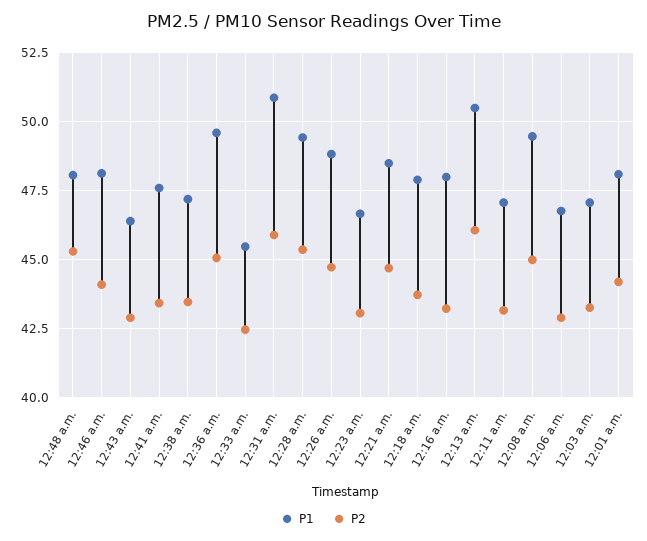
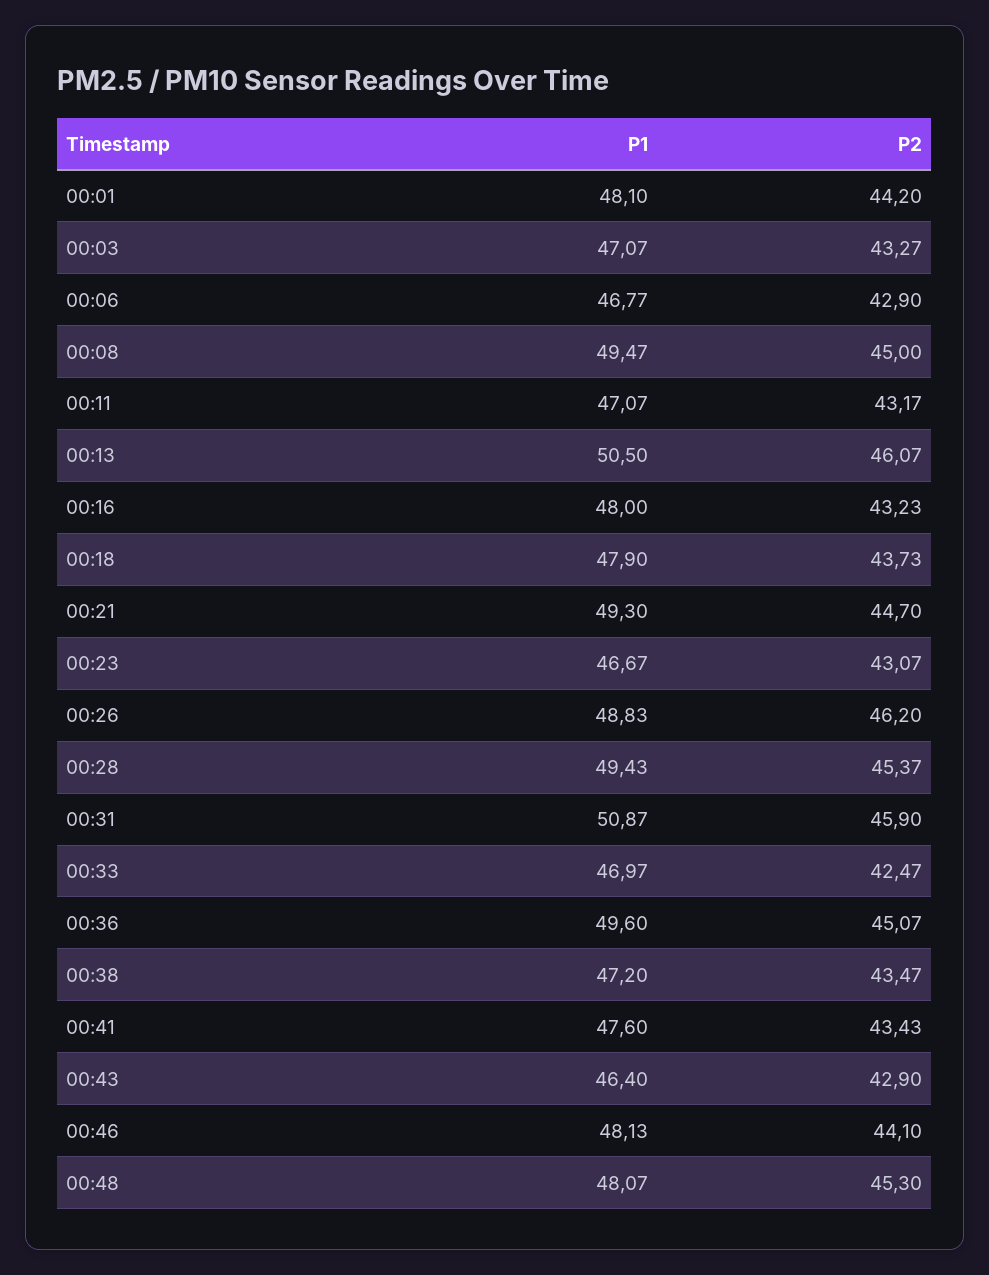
  {
    "P1": {
      "12:48 a.m.": 48.07,
      "12:46 a.m.": 48.13,
      "12:43 a.m.": 46.4,
      "12:41 a.m.": 47.6,
      "12:38 a.m.": 47.2,
      "12:36 a.m.": 49.6,
-     "12:33 a.m.": 45.5,
+     "12:33 a.m.": 46.97,
      "12:31 a.m.": 50.87,
      "12:28 a.m.": 49.43,
      "12:26 a.m.": 48.83,
      "12:23 a.m.": 46.67,
-     "12:21 a.m.": 48.5,
+     "12:21 a.m.": 49.3,
      "12:18 a.m.": 47.9,
      "12:16 a.m.": 48,
      "12:13 a.m.": 50.5,
      "12:11 a.m.": 47.07,
      "12:08 a.m.": 49.47,
      "12:06 a.m.": 46.77,
      "12:03 a.m.": 47.07,
      "12:01 a.m.": 48.1
    },
    "P2": {
      "12:48 a.m.": 45.3,
      "12:46 a.m.": 44.1,
      "12:43 a.m.": 42.9,
      "12:41 a.m.": 43.43,
      "12:38 a.m.": 43.47,
      "12:36 a.m.": 45.07,
      "12:33 a.m.": 42.47,
      "12:31 a.m.": 45.9,
      "12:28 a.m.": 45.37,
-     "12:26 a.m.": 44.75,
+     "12:26 a.m.": 46.2,
      "12:23 a.m.": 43.07,
      "12:21 a.m.": 44.7,
      "12:18 a.m.": 43.73,
      "12:16 a.m.": 43.23,
      "12:13 a.m.": 46.07,
      "12:11 a.m.": 43.17,
      "12:08 a.m.": 45,
      "12:06 a.m.": 42.9,
      "12:03 a.m.": 43.27,
      "12:01 a.m.": 44.2
    }
  }

